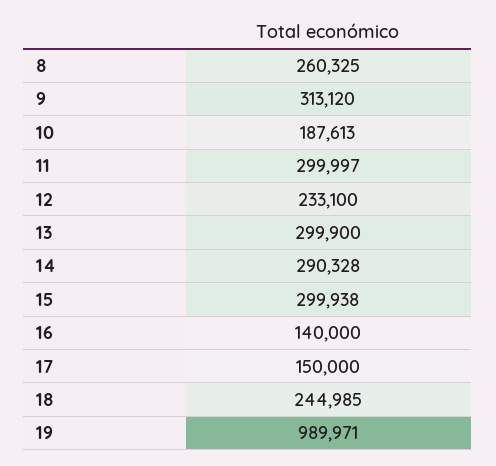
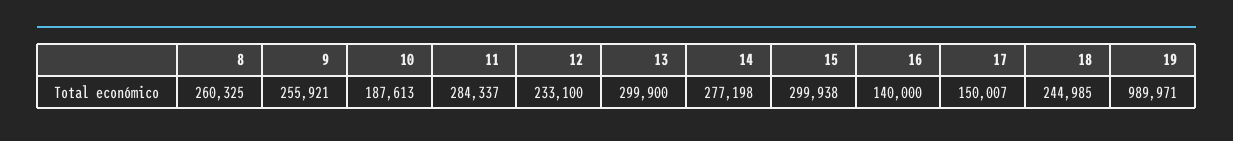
  {
    "8": 260325,
-   "9": 313120,
+   "9": 255921,
    "10": 187613,
-   "11": 299997,
+   "11": 284337,
    "12": 233100,
    "13": 299900,
-   "14": 290328,
+   "14": 277198,
    "15": 299938,
    "16": 140000,
-   "17": 150000,
+   "17": 150007,
    "18": 244985,
    "19": 989971
  }

